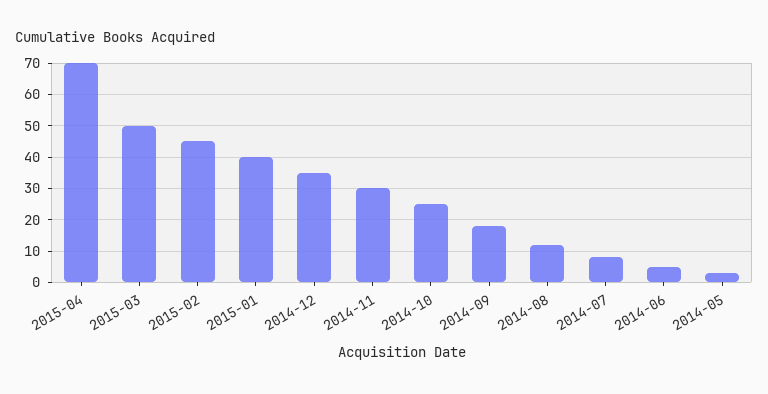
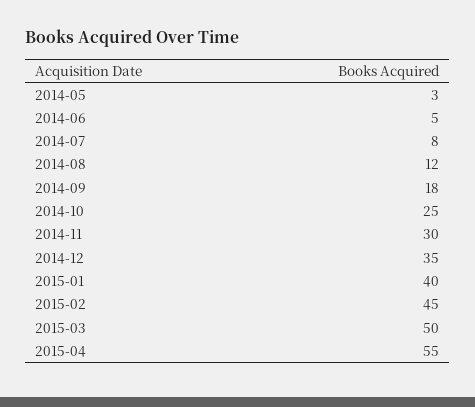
  {
-   "2015-04": 70,
+   "2015-04": 55,
    "2015-03": 50,
    "2015-02": 45,
    "2015-01": 40,
    "2014-12": 35,
    "2014-11": 30,
    "2014-10": 25,
    "2014-09": 18,
    "2014-08": 12,
    "2014-07": 8,
    "2014-06": 5,
    "2014-05": 3
  }

